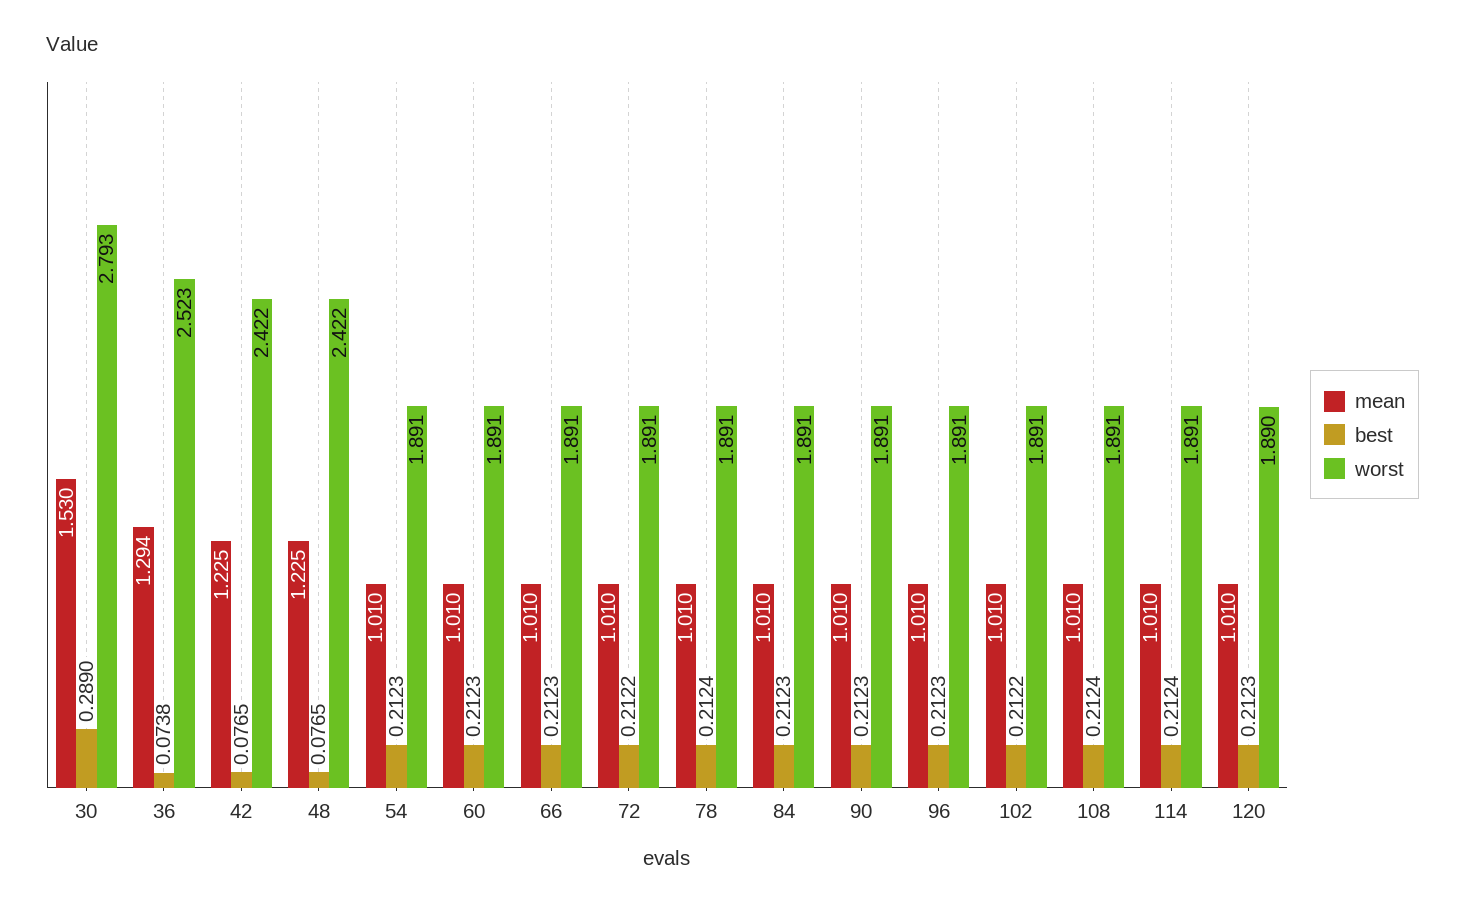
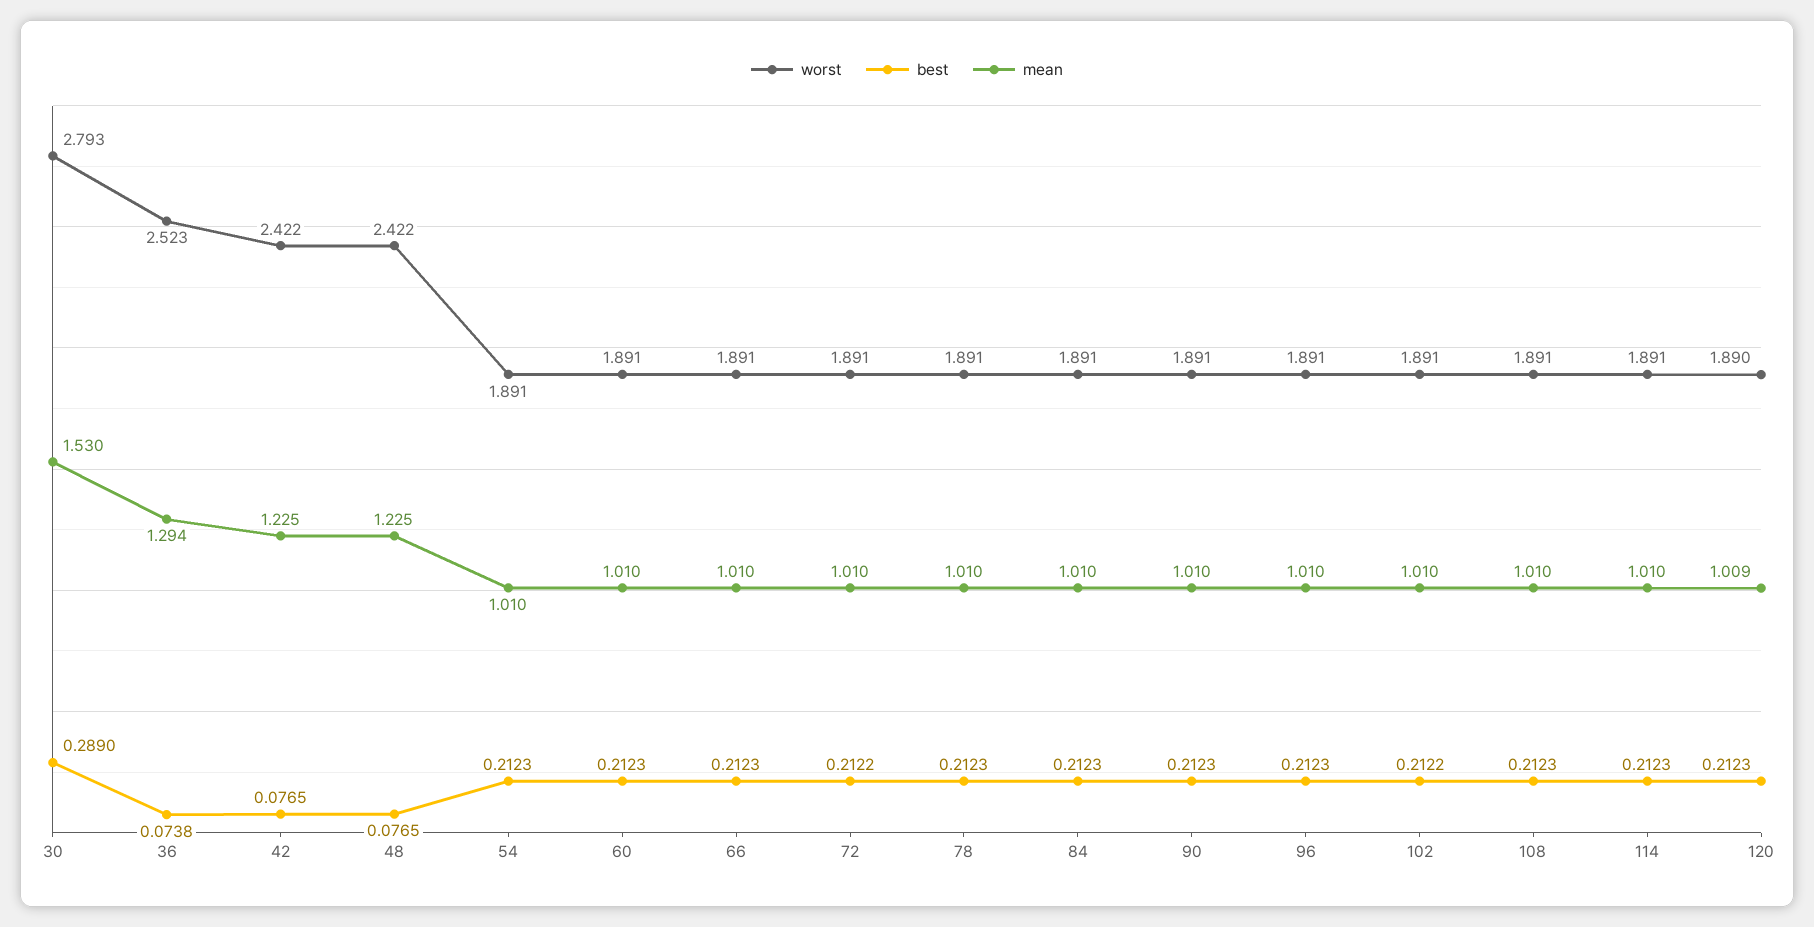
  {
    "mean": {
      "30": 1.53,
      "36": 1.294,
      "42": 1.225,
      "48": 1.225,
      "54": 1.01,
      "60": 1.01,
      "66": 1.01,
      "72": 1.01,
      "78": 1.01,
      "84": 1.01,
      "90": 1.01,
      "96": 1.01,
      "102": 1.01,
      "108": 1.01,
      "114": 1.01,
-     "120": 1.01
+     "120": 1.009
    },
    "best": {
      "30": 0.289,
      "36": 0.0738,
      "42": 0.0765,
      "48": 0.0765,
      "54": 0.2123,
      "60": 0.2123,
      "66": 0.2123,
      "72": 0.2122,
-     "78": 0.2124,
+     "78": 0.2123,
      "84": 0.2123,
      "90": 0.2123,
      "96": 0.2123,
      "102": 0.2122,
-     "108": 0.2124,
+     "108": 0.2123,
-     "114": 0.2124,
+     "114": 0.2123,
      "120": 0.2123
    },
    "worst": {
      "30": 2.793,
      "36": 2.523,
      "42": 2.422,
      "48": 2.422,
      "54": 1.891,
      "60": 1.891,
      "66": 1.891,
      "72": 1.891,
      "78": 1.891,
      "84": 1.891,
      "90": 1.891,
      "96": 1.891,
      "102": 1.891,
      "108": 1.891,
      "114": 1.891,
      "120": 1.89
    }
  }

